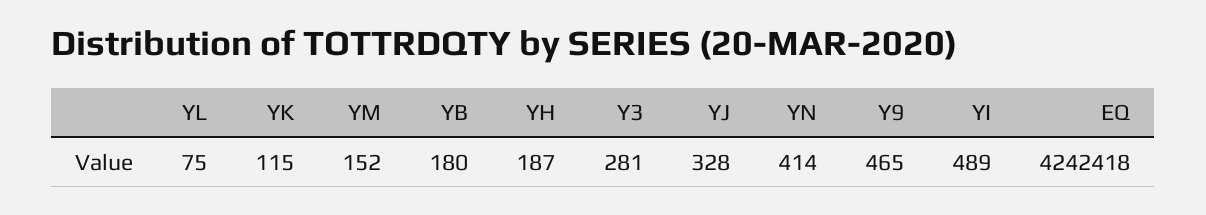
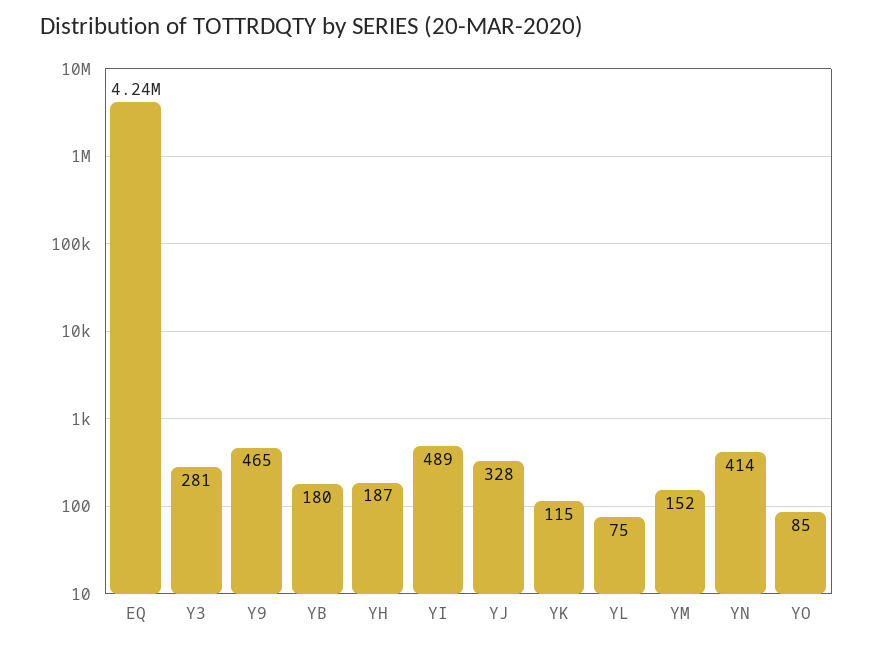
  {
    "YL": 75,
    "YK": 115,
    "YM": 152,
    "YB": 180,
    "YH": 187,
    "Y3": 281,
    "YJ": 328,
    "YN": 414,
    "Y9": 465,
    "YI": 489,
-   "EQ": 4242418
+   "EQ": 4242418,
+   "YO": 85
  }

